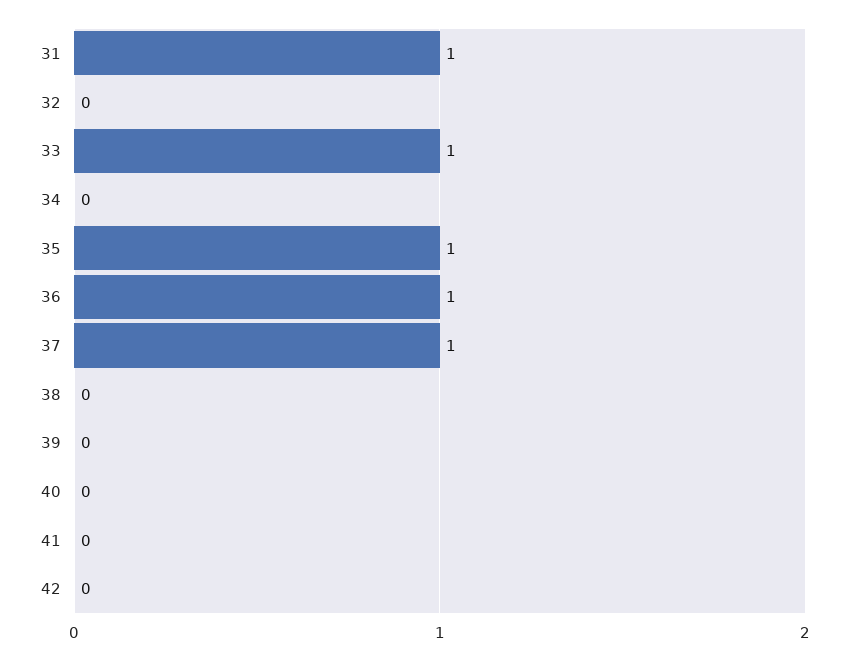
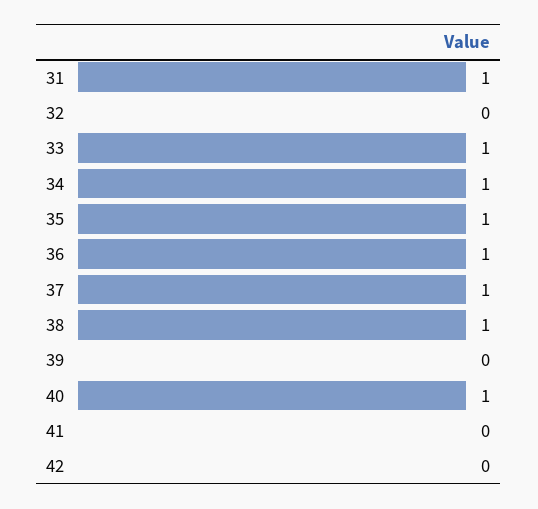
  {
    "31": 1,
    "32": 0,
    "33": 1,
-   "34": 0,
+   "34": 1,
    "35": 1,
    "36": 1,
    "37": 1,
-   "38": 0,
+   "38": 1,
    "39": 0,
-   "40": 0,
+   "40": 1,
    "41": 0,
    "42": 0
  }

